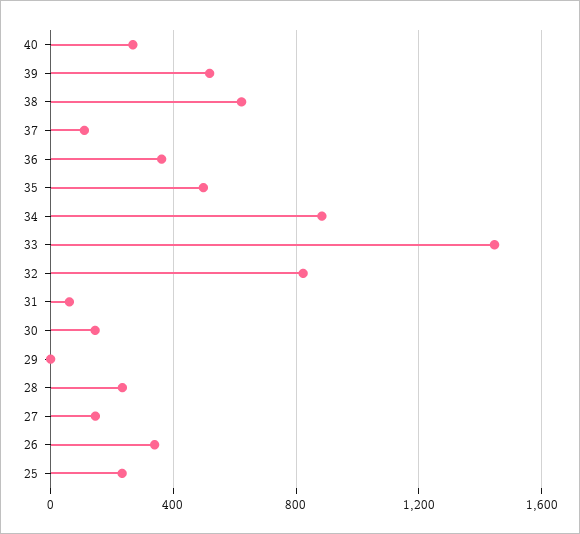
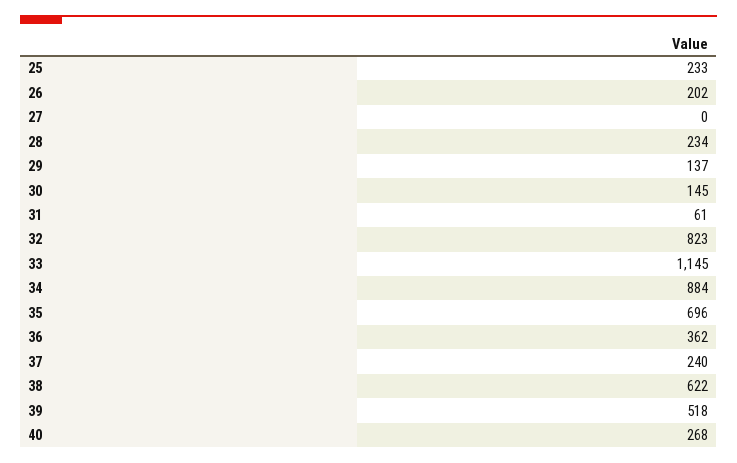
  {
    "40": 268,
    "39": 518,
    "38": 622,
-   "37": 100,
+   "37": 240,
    "36": 362,
-   "35": 500,
+   "35": 696,
    "34": 884,
-   "33": 1450,
+   "33": 1145,
    "32": 823,
    "31": 61,
    "30": 145,
-   "29": 0,
+   "29": 137,
    "28": 234,
-   "27": 150,
+   "27": 0,
-   "26": 350,
+   "26": 202,
    "25": 233
  }

